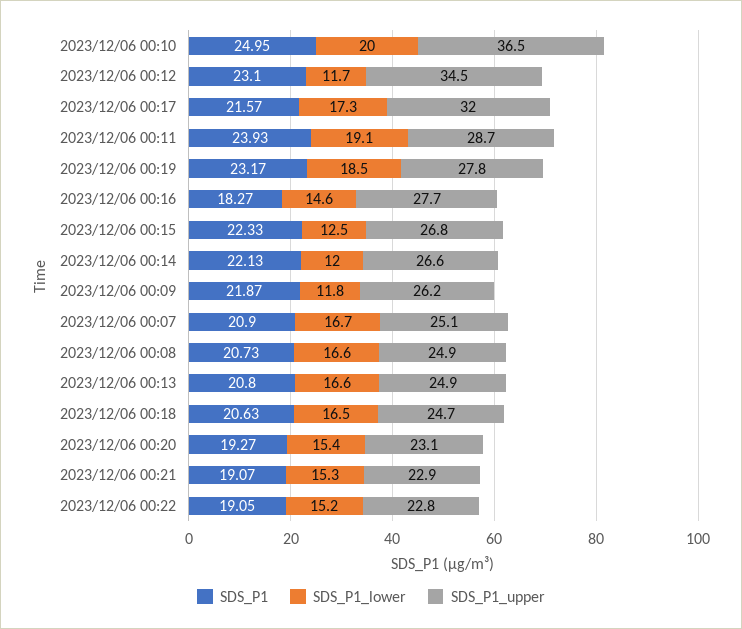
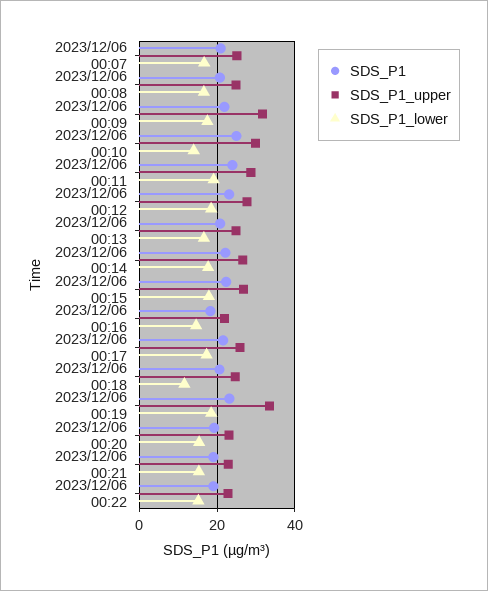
  {
    "SDS_P1": {
      "2023/12/06 00:10": 24.95,
      "2023/12/06 00:12": 23.1,
      "2023/12/06 00:17": 21.57,
      "2023/12/06 00:11": 23.93,
      "2023/12/06 00:19": 23.17,
      "2023/12/06 00:16": 18.27,
      "2023/12/06 00:15": 22.33,
      "2023/12/06 00:14": 22.13,
      "2023/12/06 00:09": 21.87,
      "2023/12/06 00:07": 20.9,
      "2023/12/06 00:08": 20.73,
      "2023/12/06 00:13": 20.8,
      "2023/12/06 00:18": 20.63,
      "2023/12/06 00:20": 19.27,
      "2023/12/06 00:21": 19.07,
      "2023/12/06 00:22": 19.05
    },
    "SDS_P1_lower": {
-     "2023/12/06 00:10": 20,
+     "2023/12/06 00:10": 14,
-     "2023/12/06 00:12": 11.7,
+     "2023/12/06 00:12": 18,
      "2023/12/06 00:17": 17.3,
      "2023/12/06 00:11": 19.1,
      "2023/12/06 00:19": 18.5,
      "2023/12/06 00:16": 14.6,
-     "2023/12/06 00:15": 12.5,
+     "2023/12/06 00:15": 18,
-     "2023/12/06 00:14": 12,
+     "2023/12/06 00:14": 18,
-     "2023/12/06 00:09": 11.8,
+     "2023/12/06 00:09": 18,
      "2023/12/06 00:07": 16.7,
      "2023/12/06 00:08": 16.6,
      "2023/12/06 00:13": 16.6,
-     "2023/12/06 00:18": 16.5,
+     "2023/12/06 00:18": 12,
      "2023/12/06 00:20": 15.4,
      "2023/12/06 00:21": 15.3,
      "2023/12/06 00:22": 15.2
    },
    "SDS_P1_upper": {
-     "2023/12/06 00:10": 36.5,
+     "2023/12/06 00:10": 30,
-     "2023/12/06 00:12": 34.5,
+     "2023/12/06 00:12": 28,
-     "2023/12/06 00:17": 32,
+     "2023/12/06 00:17": 26,
      "2023/12/06 00:11": 28.7,
-     "2023/12/06 00:19": 27.8,
+     "2023/12/06 00:19": 34,
-     "2023/12/06 00:16": 27.7,
+     "2023/12/06 00:16": 22,
      "2023/12/06 00:15": 26.8,
      "2023/12/06 00:14": 26.6,
-     "2023/12/06 00:09": 26.2,
+     "2023/12/06 00:09": 32,
      "2023/12/06 00:07": 25.1,
      "2023/12/06 00:08": 24.9,
      "2023/12/06 00:13": 24.9,
      "2023/12/06 00:18": 24.7,
      "2023/12/06 00:20": 23.1,
      "2023/12/06 00:21": 22.9,
      "2023/12/06 00:22": 22.8
    }
  }

